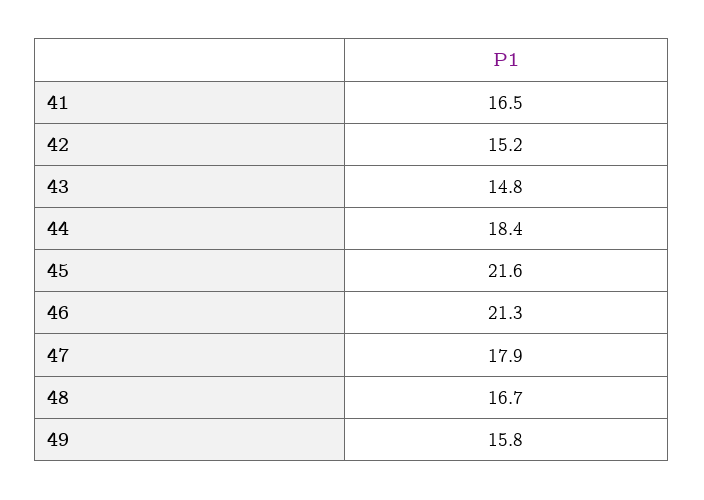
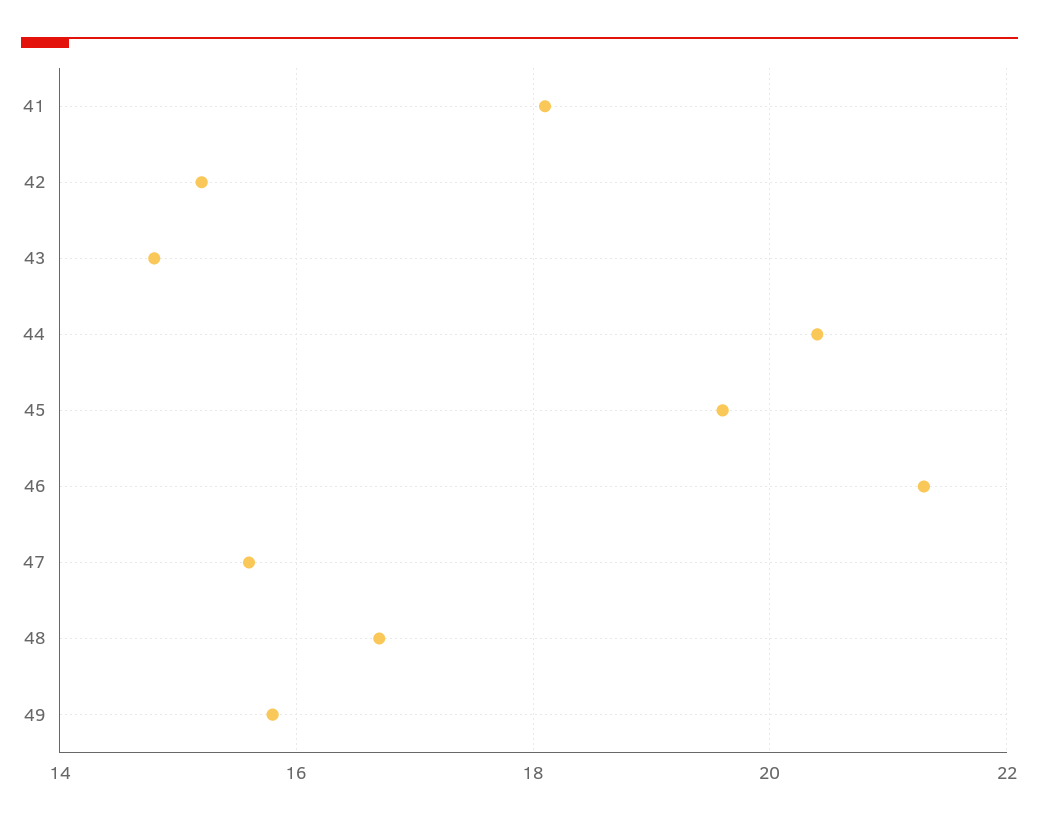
  {
-   "41": 16.5,
+   "41": 18,
    "42": 15.2,
    "43": 14.8,
-   "44": 18.4,
+   "44": 20.5,
-   "45": 21.6,
+   "45": 19.5,
    "46": 21.3,
-   "47": 17.9,
+   "47": 15.5,
    "48": 16.7,
    "49": 15.8
  }

